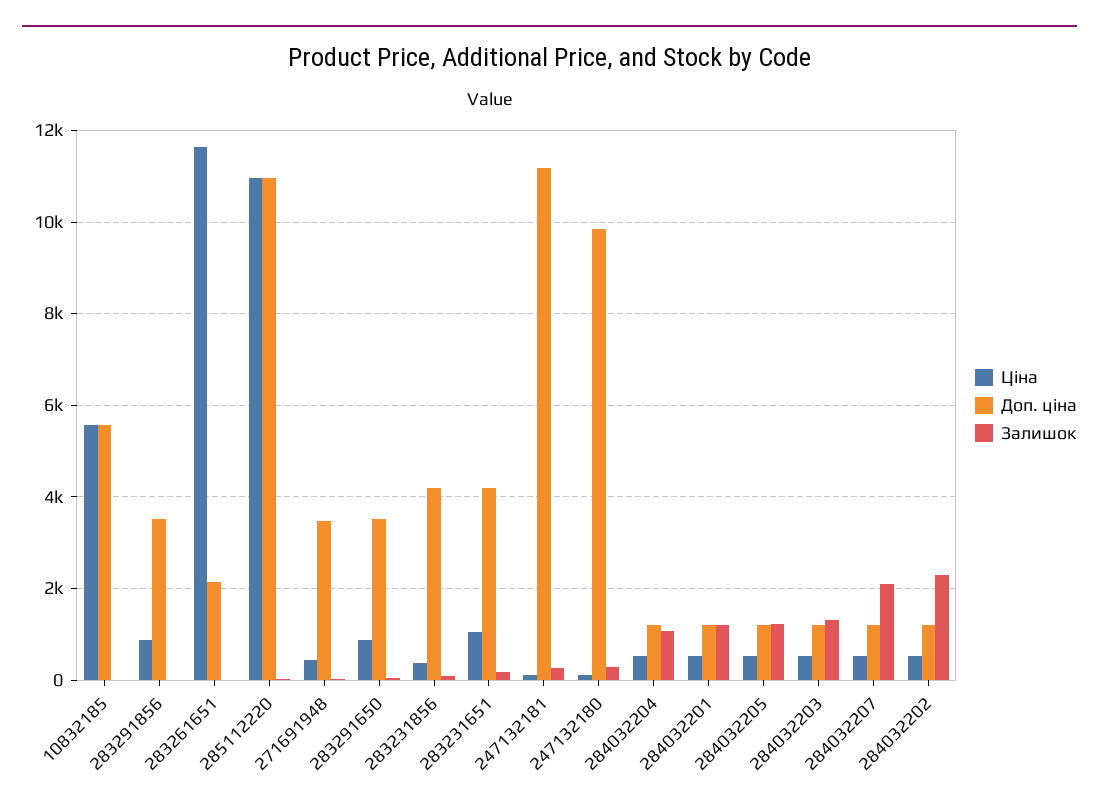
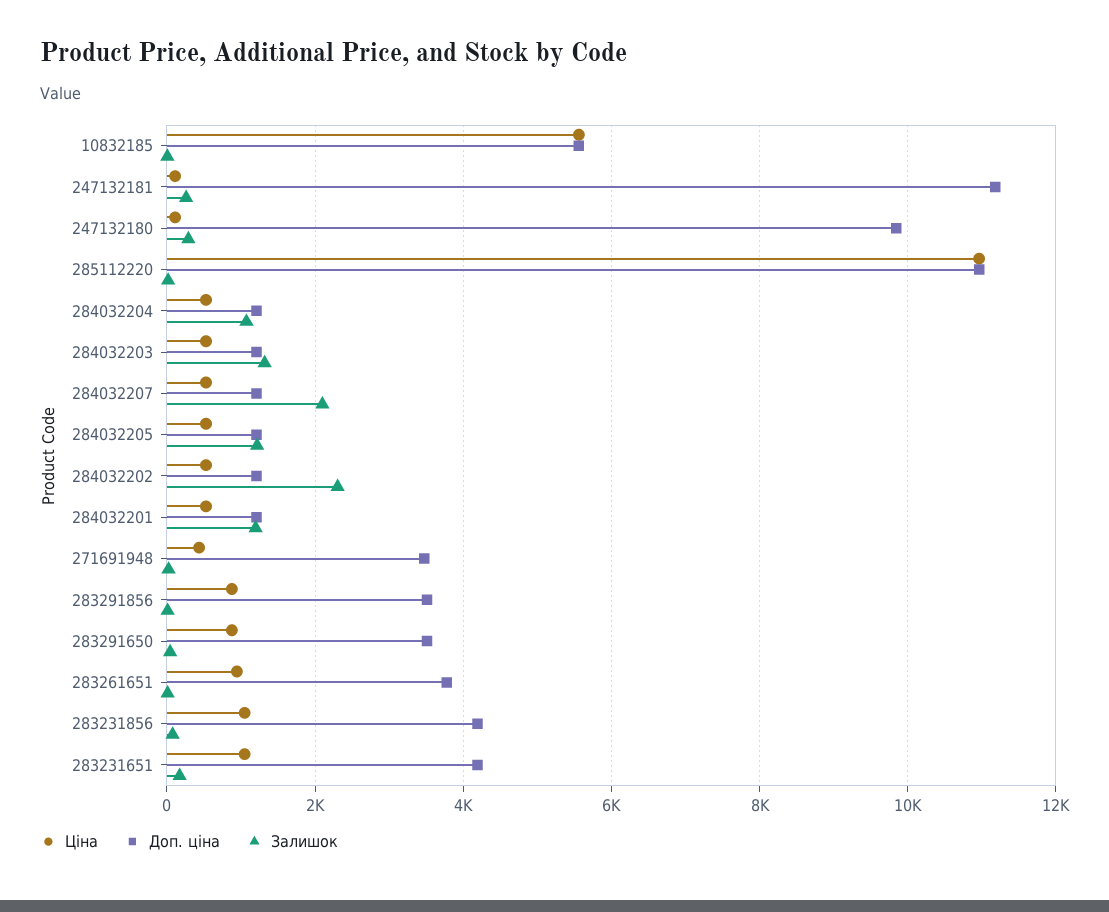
  {
    "Ціна": {
      "10832185": 5600,
      "283291856": 800,
-     "283261651": 11600,
+     "283261651": 1000,
      "285112220": 11000,
      "271691948": 400,
      "283291650": 800,
-     "283231856": 400,
+     "283231856": 1000,
      "283231651": 1000,
      "247132181": 200,
      "247132180": 200,
      "284032204": 600,
      "284032201": 600,
      "284032205": 600,
      "284032203": 600,
      "284032207": 600,
      "284032202": 600
    },
    "Доп. ціна": {
      "10832185": 5600,
      "283291856": 3600,
-     "283261651": 2200,
+     "283261651": 3800,
      "285112220": 11000,
      "271691948": 3400,
      "283291650": 3600,
      "283231856": 4200,
      "283231651": 4200,
      "247132181": 11200,
      "247132180": 9800,
      "284032204": 1200,
      "284032201": 1200,
      "284032205": 1200,
      "284032203": 1200,
      "284032207": 1200,
      "284032202": 1200
    },
    "Залишок": {
      "10832185": 0,
      "283291856": 0,
      "283261651": 0,
      "285112220": 0,
      "271691948": 0,
      "283291650": 0,
      "283231856": 0,
      "283231651": 200,
      "247132181": 200,
      "247132180": 200,
      "284032204": 1000,
      "284032201": 1200,
      "284032205": 1200,
      "284032203": 1400,
      "284032207": 2000,
      "284032202": 2400
    }
  }

